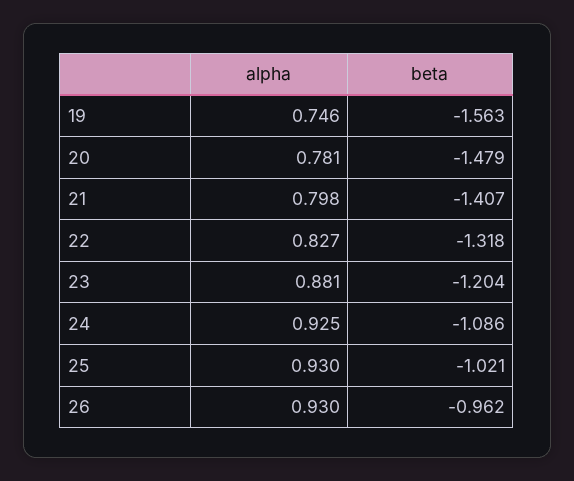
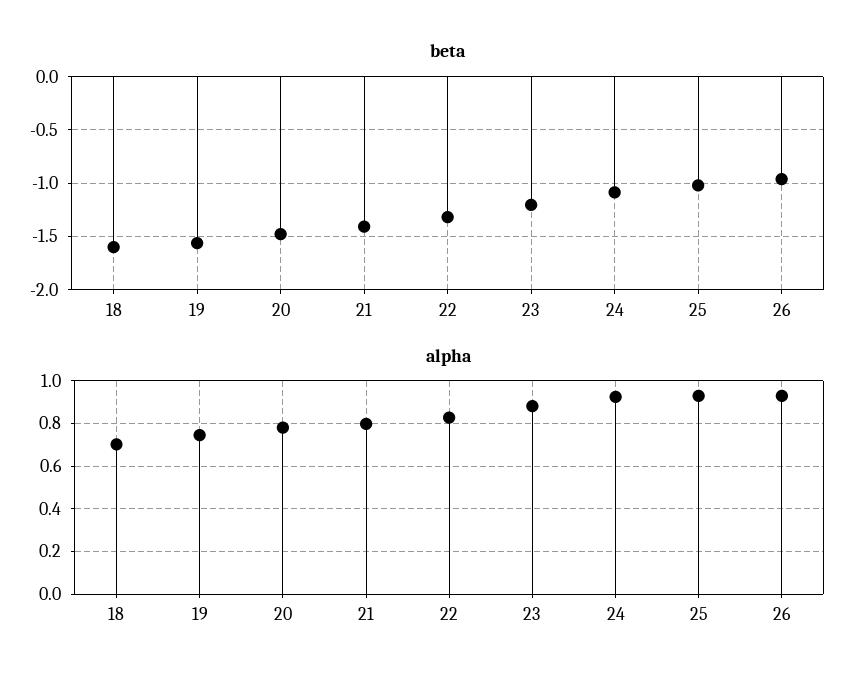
  {
    "alpha": {
      "19": 0.746,
      "20": 0.781,
      "21": 0.798,
      "22": 0.827,
      "23": 0.881,
      "24": 0.925,
      "25": 0.93,
-     "26": 0.93
+     "26": 0.93,
+     "18": 0.7
    },
    "beta": {
      "19": -1.563,
      "20": -1.479,
      "21": -1.407,
      "22": -1.318,
      "23": -1.204,
      "24": -1.086,
      "25": -1.021,
-     "26": -0.962
+     "26": -0.962,
+     "18": -1.6
    }
  }

